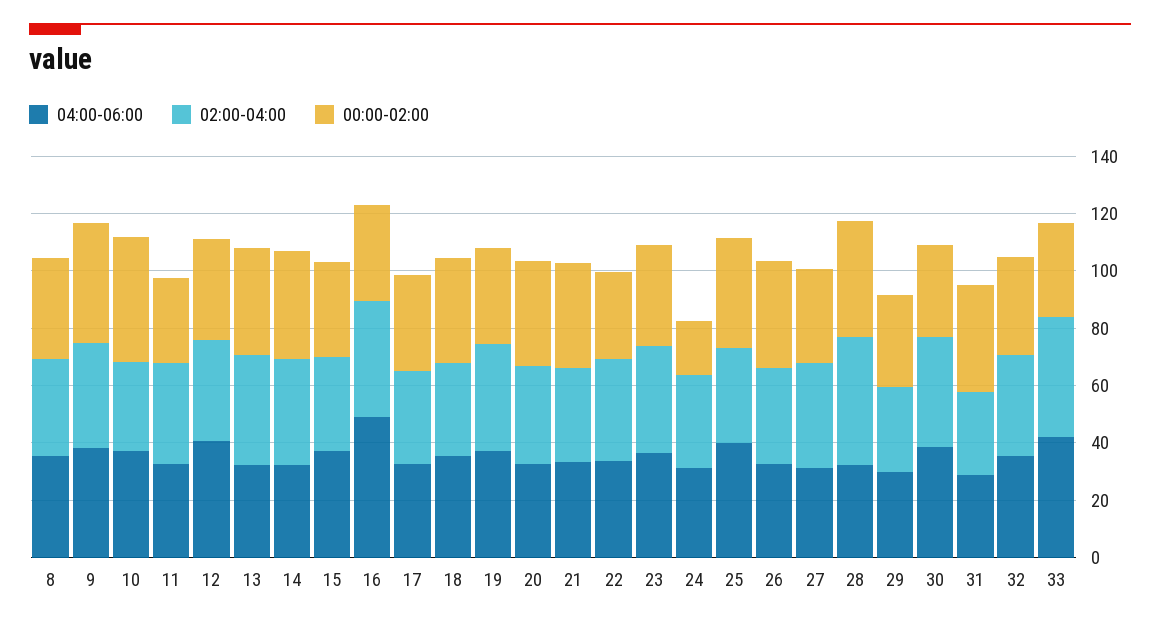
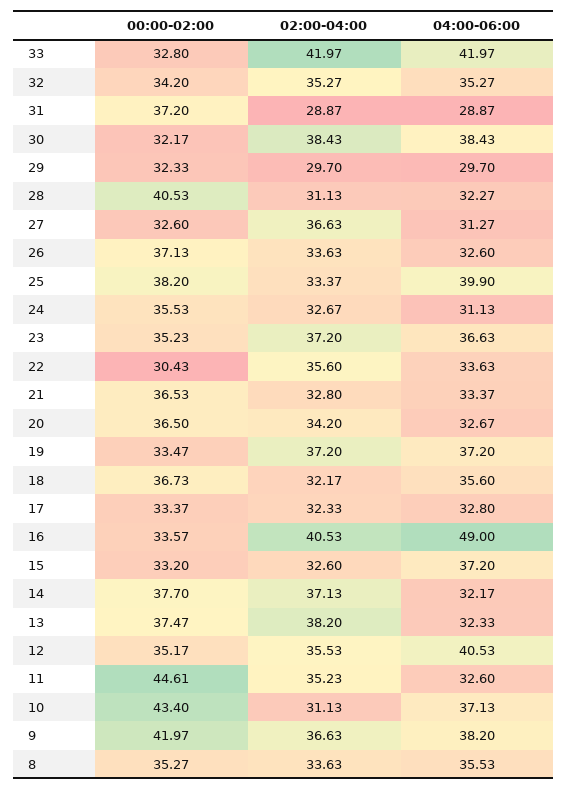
  {
    "04:00-06:00": {
      "8": 35.53,
      "9": 38.2,
      "10": 37.13,
      "11": 32.6,
      "12": 40.53,
      "13": 32.33,
      "14": 32.17,
      "15": 37.2,
      "16": 49,
      "17": 32.8,
      "18": 35.6,
      "19": 37.2,
      "20": 32.67,
      "21": 33.37,
      "22": 33.63,
      "23": 36.63,
      "24": 31.13,
      "25": 39.9,
      "26": 32.6,
      "27": 31.27,
      "28": 32.27,
      "29": 29.7,
      "30": 38.43,
      "31": 28.87,
      "32": 35.27,
      "33": 41.97
    },
    "02:00-04:00": {
      "8": 33.63,
      "9": 36.63,
      "10": 31.13,
      "11": 35.23,
      "12": 35.53,
      "13": 38.2,
      "14": 37.13,
      "15": 32.6,
      "16": 40.53,
      "17": 32.33,
      "18": 32.17,
      "19": 37.2,
      "20": 34.2,
      "21": 32.8,
      "22": 35.6,
      "23": 37.2,
      "24": 32.67,
      "25": 33.37,
      "26": 33.63,
      "27": 36.63,
-     "28": 45,
+     "28": 31.13,
      "29": 29.7,
      "30": 38.43,
      "31": 28.87,
      "32": 35.27,
      "33": 41.97
    },
    "00:00-02:00": {
      "8": 35.27,
      "9": 41.97,
      "10": 43.4,
-     "11": 30,
+     "11": 44.61,
      "12": 35.17,
      "13": 37.47,
      "14": 37.7,
      "15": 33.2,
      "16": 33.57,
      "17": 33.37,
      "18": 36.73,
      "19": 33.47,
      "20": 36.5,
      "21": 36.53,
      "22": 30.43,
      "23": 35.23,
-     "24": 20,
+     "24": 35.53,
      "25": 38.2,
      "26": 37.13,
      "27": 32.6,
      "28": 40.53,
      "29": 32.33,
      "30": 32.17,
      "31": 37.2,
      "32": 34.2,
      "33": 32.8
    }
  }

